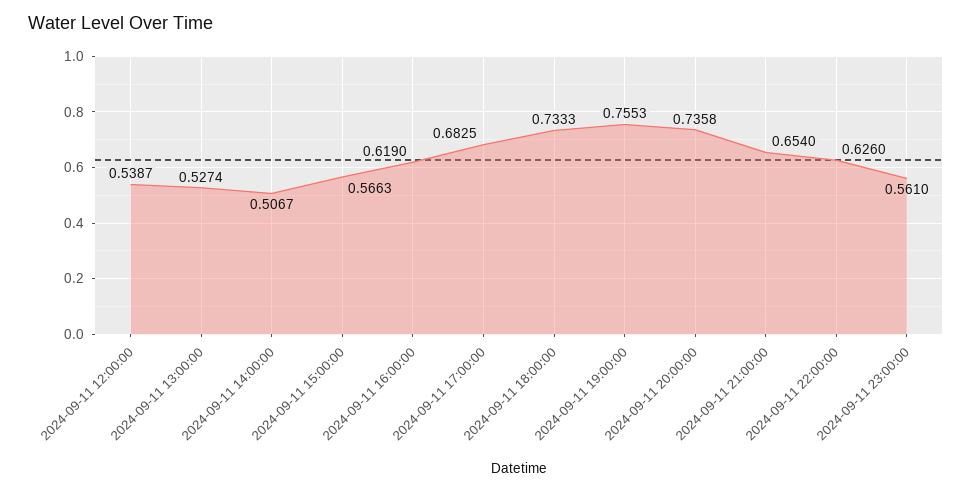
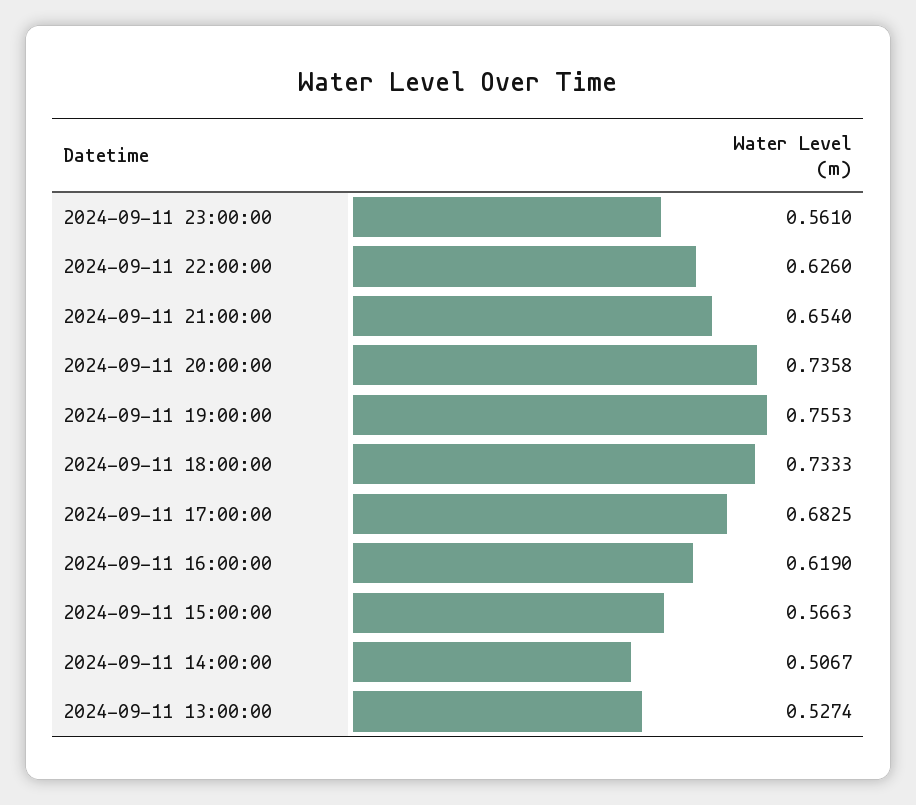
  {
-   "2024-09-11 12:00:00": 0.5387,
    "2024-09-11 13:00:00": 0.5274,
    "2024-09-11 14:00:00": 0.5067,
    "2024-09-11 15:00:00": 0.5663,
    "2024-09-11 16:00:00": 0.619,
    "2024-09-11 17:00:00": 0.6825,
    "2024-09-11 18:00:00": 0.7333,
    "2024-09-11 19:00:00": 0.7553,
    "2024-09-11 20:00:00": 0.7358,
    "2024-09-11 21:00:00": 0.654,
    "2024-09-11 22:00:00": 0.626,
    "2024-09-11 23:00:00": 0.561
  }

